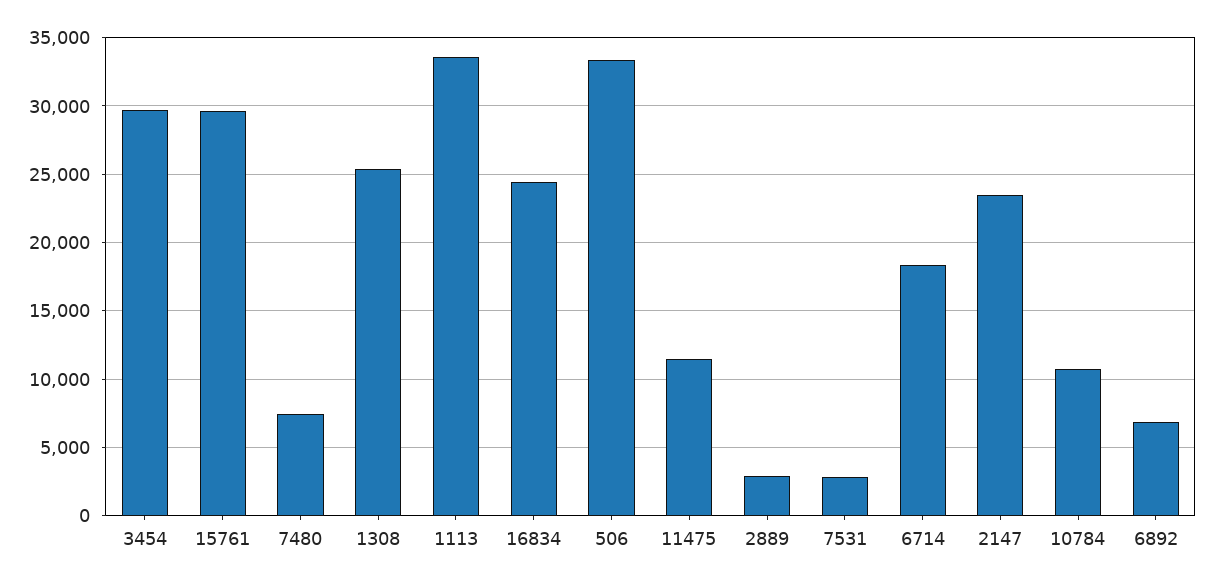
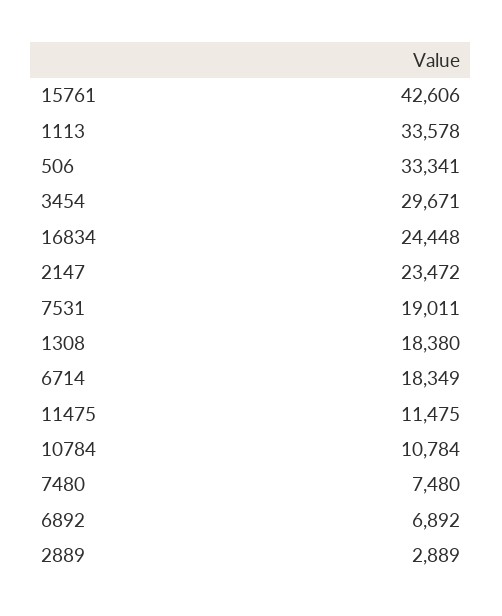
  {
    "3454": 29671,
-   "15761": 29500,
+   "15761": 42606,
    "7480": 7480,
-   "1308": 25500,
+   "1308": 18380,
    "1113": 33578,
    "16834": 24448,
    "506": 33341,
    "11475": 11475,
    "2889": 2889,
-   "7531": 3000,
+   "7531": 19011,
    "6714": 18349,
    "2147": 23472,
    "10784": 10784,
    "6892": 6892
  }

